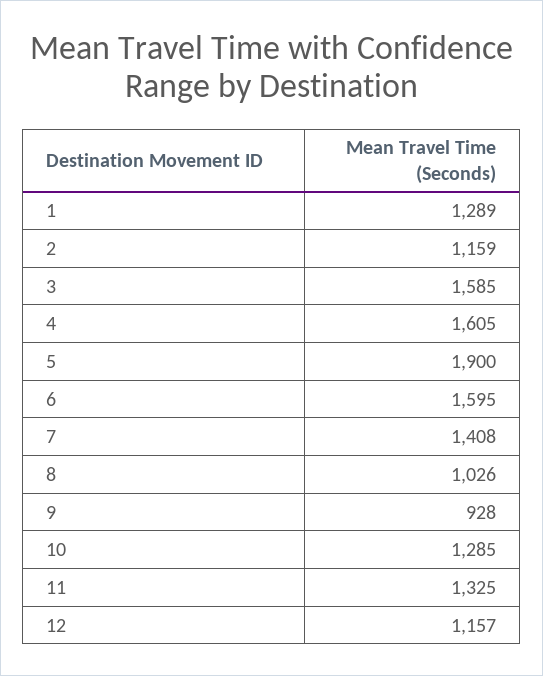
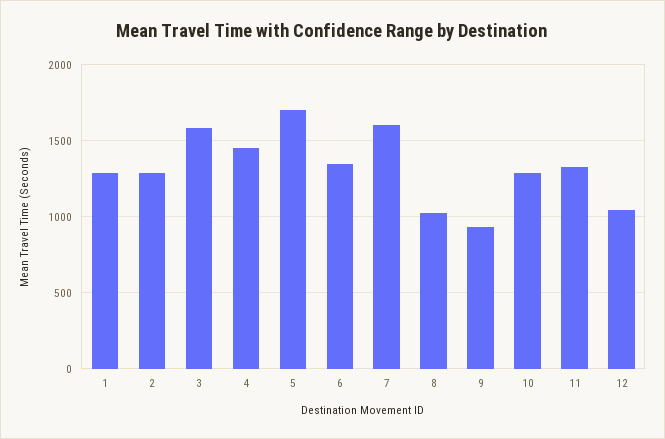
  {
    "1": 1289,
-   "2": 1159,
+   "2": 1300,
    "3": 1585,
-   "4": 1605,
+   "4": 1450,
-   "5": 1900,
+   "5": 1700,
-   "6": 1595,
+   "6": 1350,
-   "7": 1408,
+   "7": 1600,
    "8": 1026,
    "9": 928,
    "10": 1285,
    "11": 1325,
-   "12": 1157
+   "12": 1050
  }

